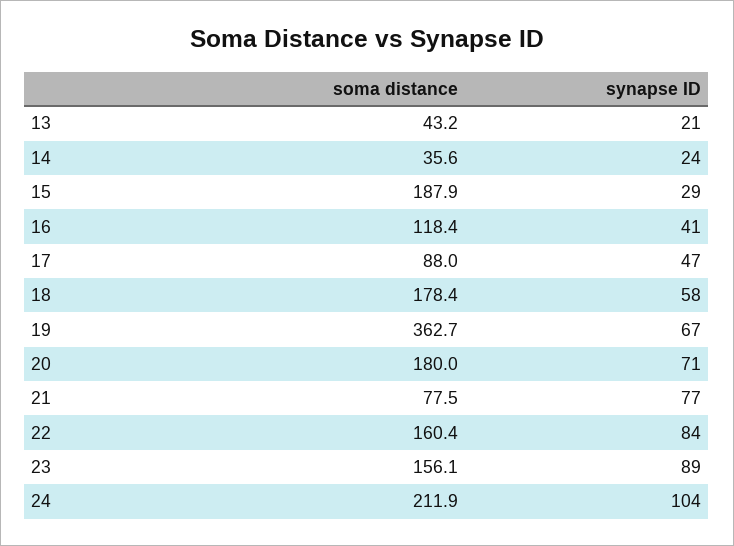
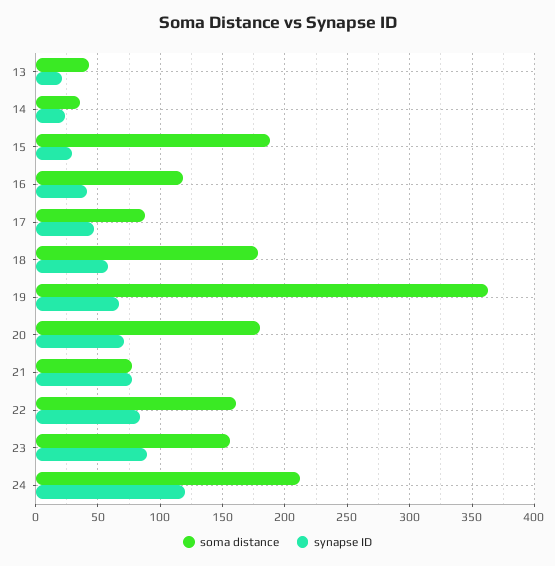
  {
    "soma distance": {
      "13": 43.2,
      "14": 35.6,
      "15": 187.9,
      "16": 118.4,
      "17": 88,
      "18": 178.4,
      "19": 362.7,
      "20": 180,
      "21": 77.5,
      "22": 160.4,
      "23": 156.1,
      "24": 211.9
    },
    "synapse ID": {
      "13": 21,
      "14": 24,
      "15": 29,
      "16": 41,
      "17": 47,
      "18": 58,
      "19": 67,
      "20": 71,
      "21": 77,
      "22": 84,
      "23": 89,
-     "24": 104
+     "24": 120
    }
  }

